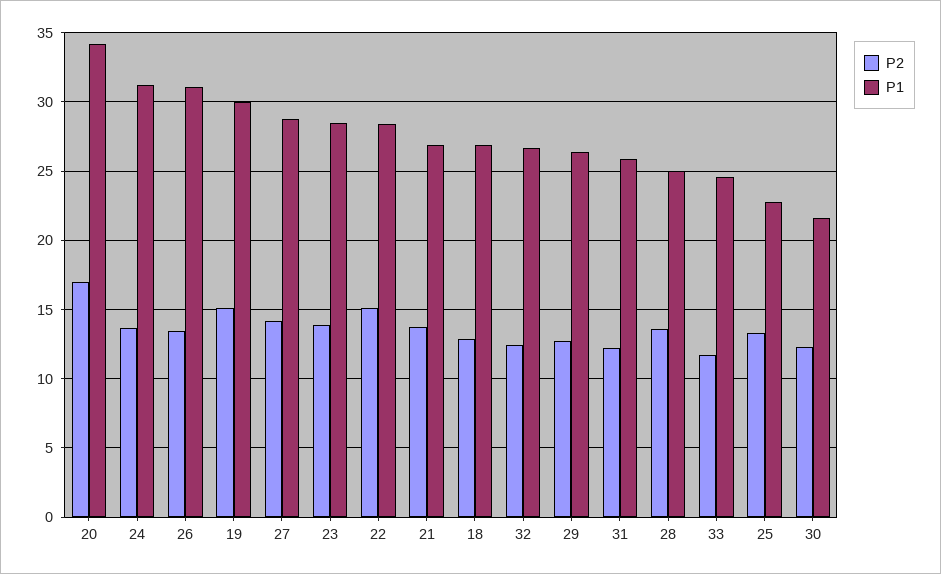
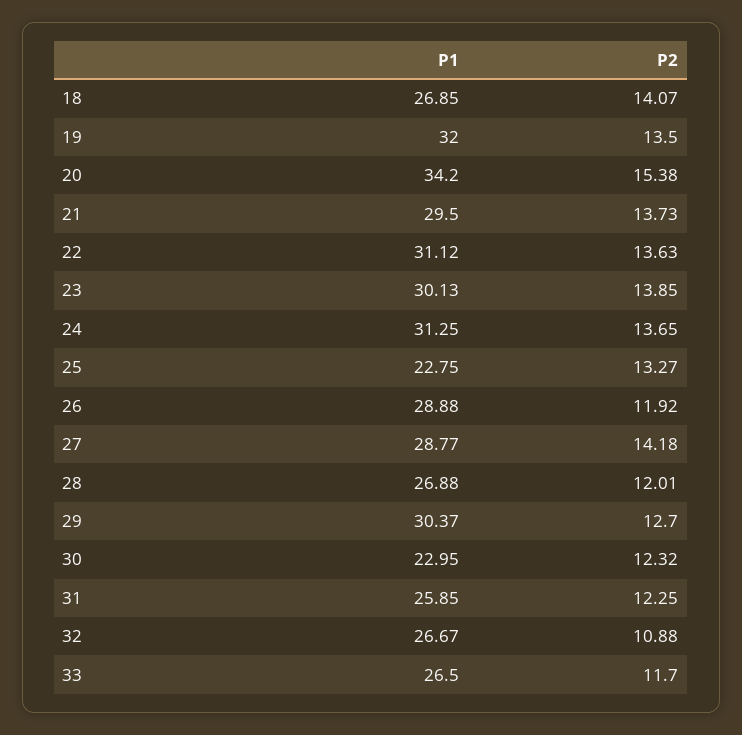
  {
    "P2": {
-     "20": 17,
+     "20": 15.38,
      "24": 13.65,
-     "26": 13.5,
+     "26": 11.92,
-     "19": 15,
+     "19": 13.5,
      "27": 14.18,
      "23": 13.85,
-     "22": 15,
+     "22": 13.63,
      "21": 13.73,
-     "18": 13,
+     "18": 14.07,
-     "32": 12.5,
+     "32": 10.88,
      "29": 12.7,
      "31": 12.25,
-     "28": 13.5,
+     "28": 12.01,
      "33": 11.7,
      "25": 13.27,
      "30": 12.32
    },
    "P1": {
      "20": 34.2,
      "24": 31.25,
-     "26": 31,
+     "26": 28.88,
-     "19": 30,
+     "19": 32,
      "27": 28.77,
-     "23": 28.5,
+     "23": 30.13,
-     "22": 28.5,
+     "22": 31.12,
-     "21": 27,
+     "21": 29.5,
      "18": 26.85,
      "32": 26.67,
-     "29": 26.5,
+     "29": 30.37,
      "31": 25.85,
-     "28": 25,
+     "28": 26.88,
-     "33": 24.5,
+     "33": 26.5,
      "25": 22.75,
-     "30": 21.5
+     "30": 22.95
    }
  }

